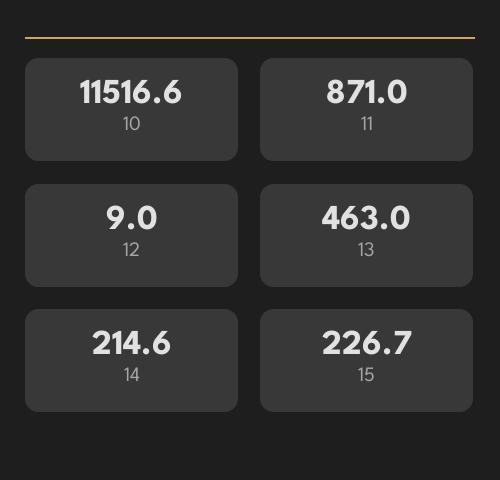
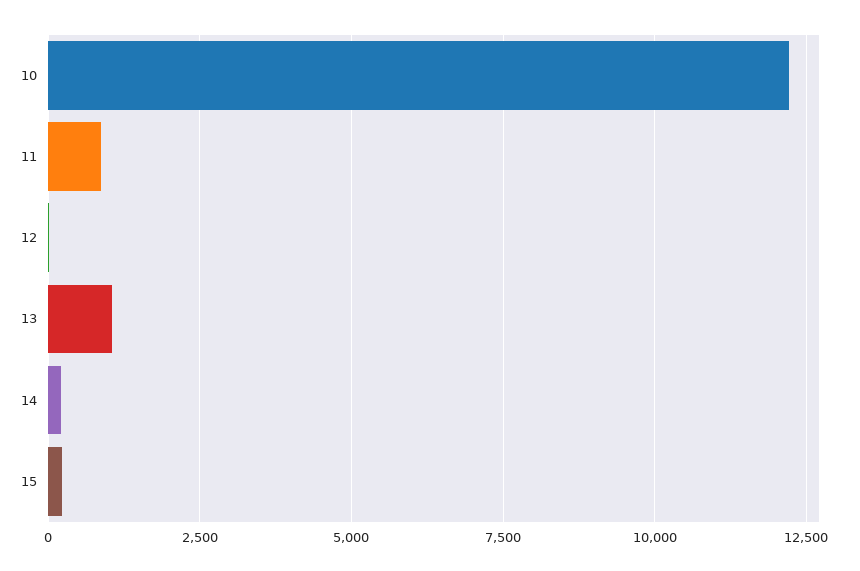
  {
-   "10": 11516.6,
+   "10": 12250,
    "11": 871,
    "12": 9,
-   "13": 463,
+   "13": 1000,
    "14": 214.6,
    "15": 226.7
  }

